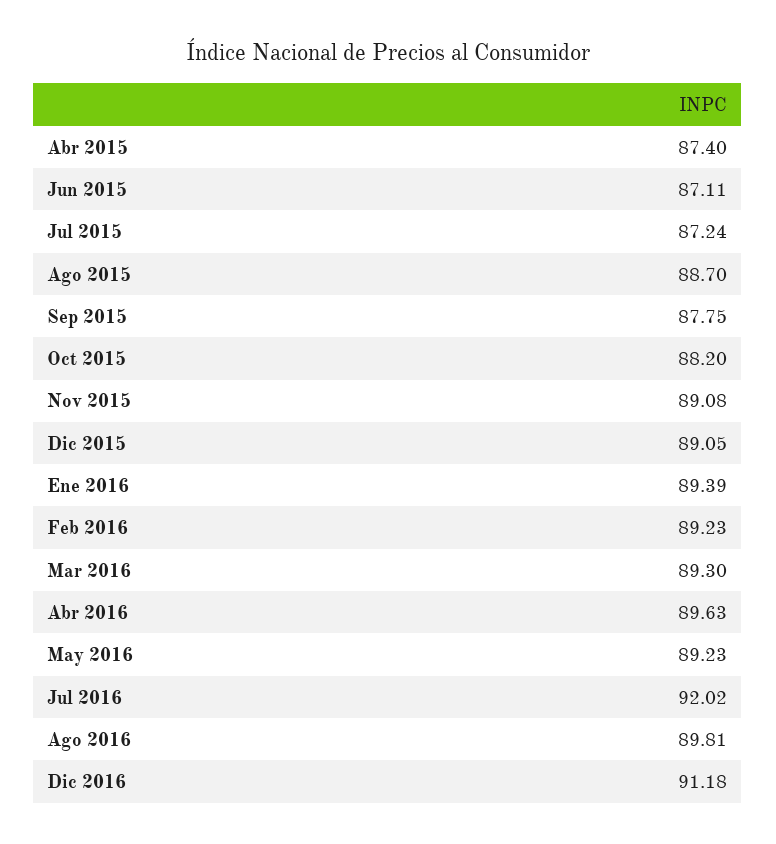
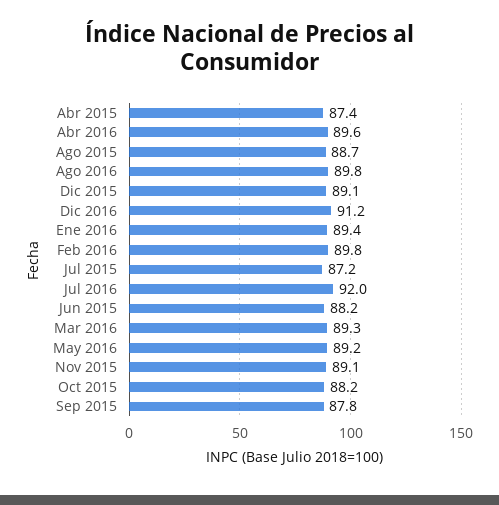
  {
    "Abr 2015": 87.4,
-   "Jun 2015": 87.11,
+   "Jun 2015": 88.2,
    "Jul 2015": 87.24,
    "Ago 2015": 88.7,
    "Sep 2015": 87.75,
    "Oct 2015": 88.2,
    "Nov 2015": 89.08,
    "Dic 2015": 89.05,
    "Ene 2016": 89.39,
-   "Feb 2016": 89.23,
+   "Feb 2016": 89.8,
    "Mar 2016": 89.3,
    "Abr 2016": 89.63,
    "May 2016": 89.23,
    "Jul 2016": 92.02,
    "Ago 2016": 89.81,
    "Dic 2016": 91.18
  }

